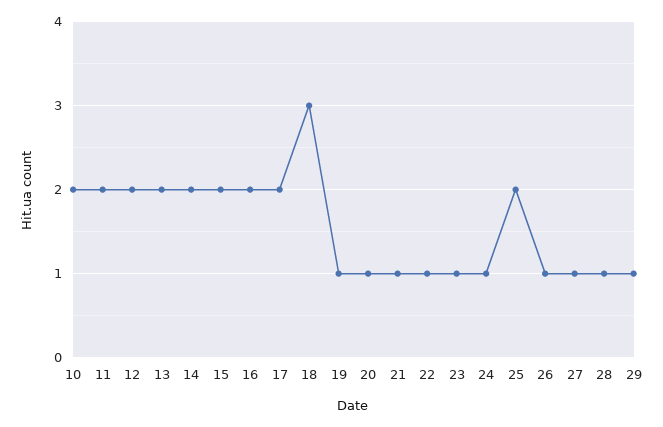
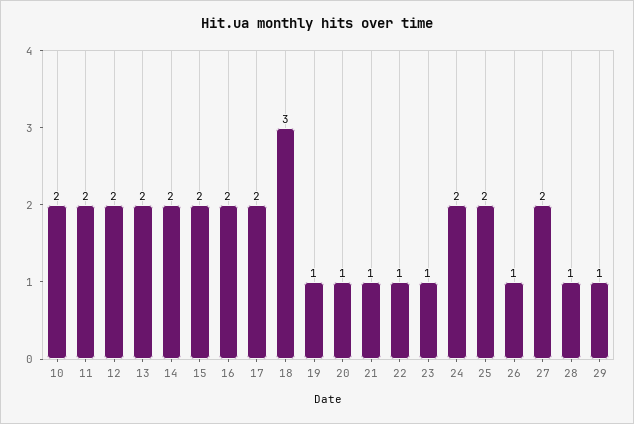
  {
    "10": 2,
    "11": 2,
    "12": 2,
    "13": 2,
    "14": 2,
    "15": 2,
    "16": 2,
    "17": 2,
    "18": 3,
    "19": 1,
    "20": 1,
    "21": 1,
    "22": 1,
    "23": 1,
-   "24": 1,
+   "24": 2,
    "25": 2,
    "26": 1,
-   "27": 1,
+   "27": 2,
    "28": 1,
    "29": 1
  }

